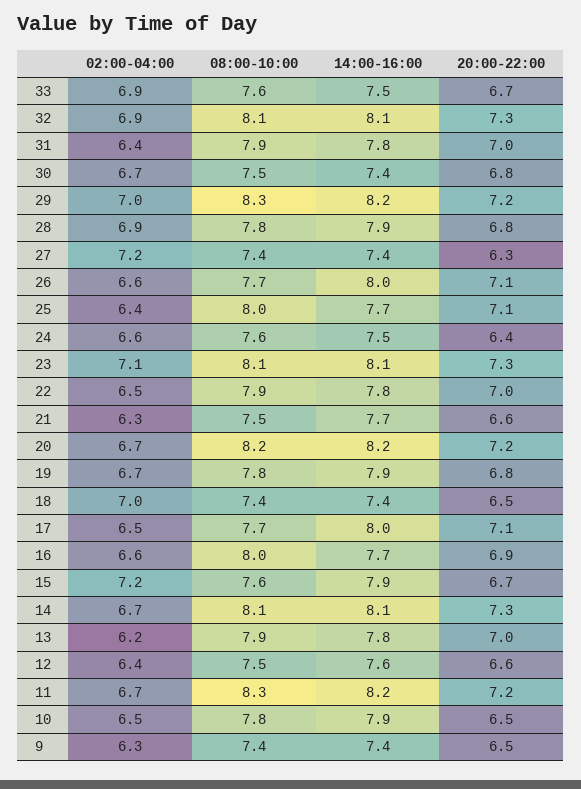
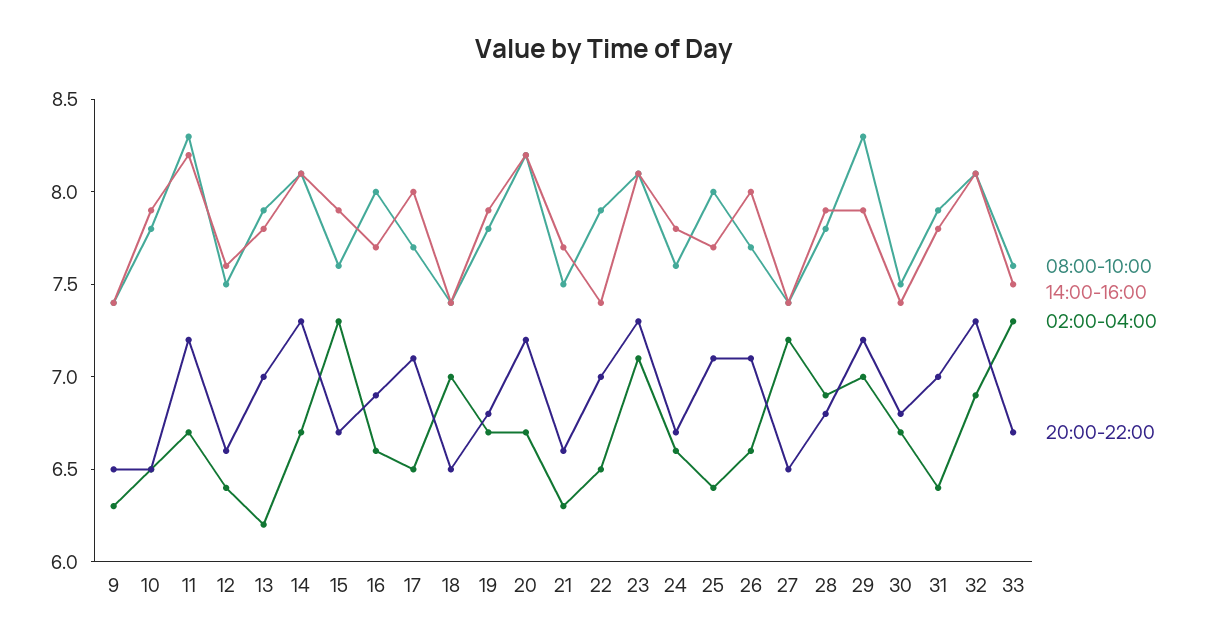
  {
    "02:00-04:00": {
-     "33": 6.9,
+     "33": 7.3,
      "32": 6.9,
      "31": 6.4,
      "30": 6.7,
      "29": 7,
      "28": 6.9,
      "27": 7.2,
      "26": 6.6,
      "25": 6.4,
      "24": 6.6,
      "23": 7.1,
      "22": 6.5,
      "21": 6.3,
      "20": 6.7,
      "19": 6.7,
      "18": 7,
      "17": 6.5,
      "16": 6.6,
-     "15": 7.2,
+     "15": 7.3,
      "14": 6.7,
      "13": 6.2,
      "12": 6.4,
      "11": 6.7,
      "10": 6.5,
      "9": 6.3
    },
    "08:00-10:00": {
      "33": 7.6,
      "32": 8.1,
      "31": 7.9,
      "30": 7.5,
      "29": 8.3,
      "28": 7.8,
      "27": 7.4,
      "26": 7.7,
      "25": 8,
      "24": 7.6,
      "23": 8.1,
      "22": 7.9,
      "21": 7.5,
      "20": 8.2,
      "19": 7.8,
      "18": 7.4,
      "17": 7.7,
      "16": 8,
      "15": 7.6,
      "14": 8.1,
      "13": 7.9,
      "12": 7.5,
      "11": 8.3,
      "10": 7.8,
      "9": 7.4
    },
    "14:00-16:00": {
      "33": 7.5,
      "32": 8.1,
      "31": 7.8,
      "30": 7.4,
-     "29": 8.2,
+     "29": 7.9,
      "28": 7.9,
      "27": 7.4,
      "26": 8,
      "25": 7.7,
-     "24": 7.5,
+     "24": 7.8,
      "23": 8.1,
-     "22": 7.8,
+     "22": 7.4,
      "21": 7.7,
      "20": 8.2,
      "19": 7.9,
      "18": 7.4,
      "17": 8,
      "16": 7.7,
      "15": 7.9,
      "14": 8.1,
      "13": 7.8,
      "12": 7.6,
      "11": 8.2,
      "10": 7.9,
      "9": 7.4
    },
    "20:00-22:00": {
      "33": 6.7,
      "32": 7.3,
      "31": 7,
      "30": 6.8,
      "29": 7.2,
      "28": 6.8,
-     "27": 6.3,
+     "27": 6.5,
      "26": 7.1,
      "25": 7.1,
-     "24": 6.4,
+     "24": 6.7,
      "23": 7.3,
      "22": 7,
      "21": 6.6,
      "20": 7.2,
      "19": 6.8,
      "18": 6.5,
      "17": 7.1,
      "16": 6.9,
      "15": 6.7,
      "14": 7.3,
      "13": 7,
      "12": 6.6,
      "11": 7.2,
      "10": 6.5,
      "9": 6.5
    }
  }

